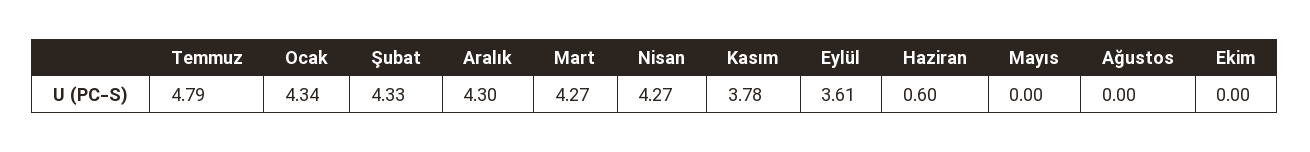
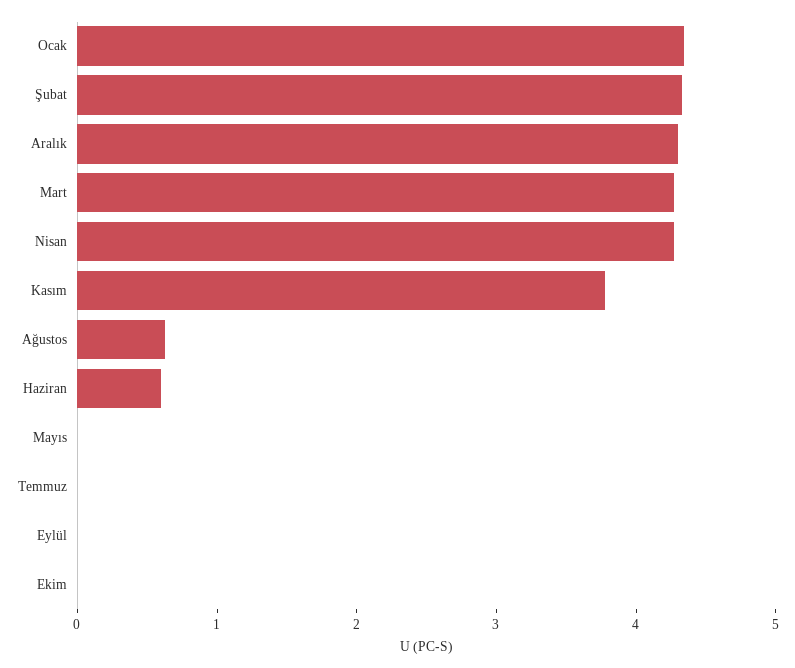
  {
-   "Temmuz": 4.79,
+   "Temmuz": 0,
    "Ocak": 4.34,
    "Şubat": 4.33,
    "Aralık": 4.3,
    "Mart": 4.27,
    "Nisan": 4.27,
    "Kasım": 3.78,
-   "Eylül": 3.61,
+   "Eylül": 0,
    "Haziran": 0.6,
    "Mayıs": 0,
-   "Ağustos": 0,
+   "Ağustos": 0.6,
    "Ekim": 0
  }

